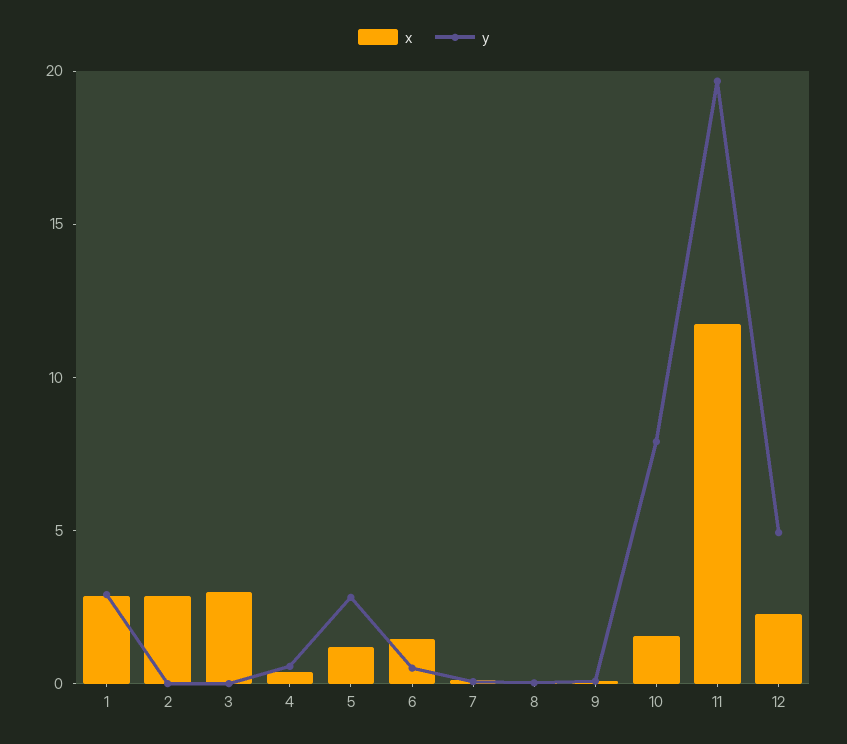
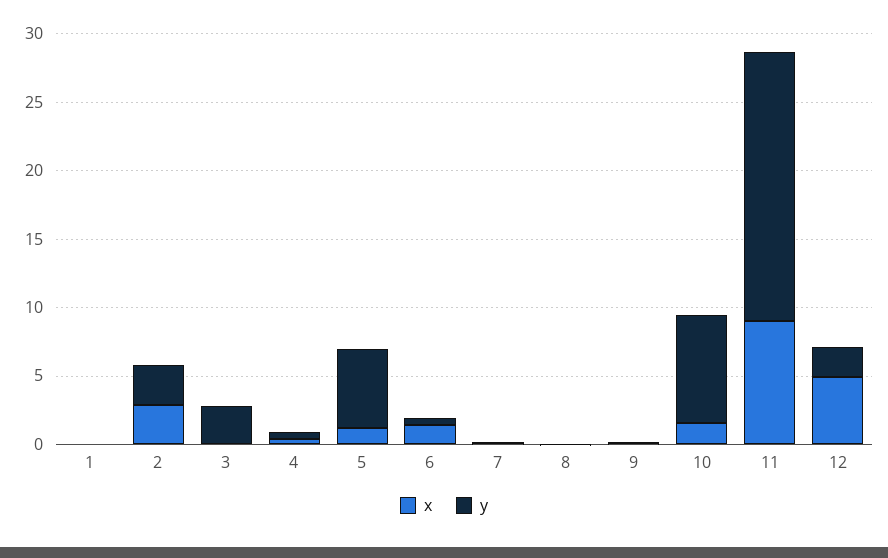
  {
    "x": {
-     "1": 3,
+     "1": 0,
      "2": 3,
-     "3": 3,
+     "3": 0,
      "4": 0,
      "5": 1,
      "6": 1,
      "7": 0,
      "8": 0,
      "9": 0,
      "10": 2,
-     "11": 12,
+     "11": 9,
-     "12": 2
+     "12": 5
    },
    "y": {
-     "1": 3,
+     "1": 0,
-     "2": 0,
+     "2": 3,
-     "3": 0,
+     "3": 3,
      "4": 1,
-     "5": 3,
+     "5": 6,
      "6": 1,
      "7": 0,
      "8": 0,
      "9": 0,
      "10": 8,
      "11": 20,
-     "12": 5
+     "12": 2
    }
  }

